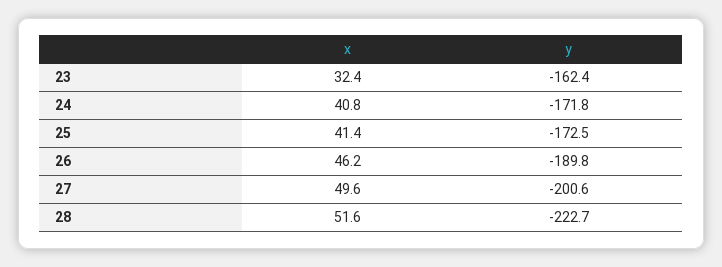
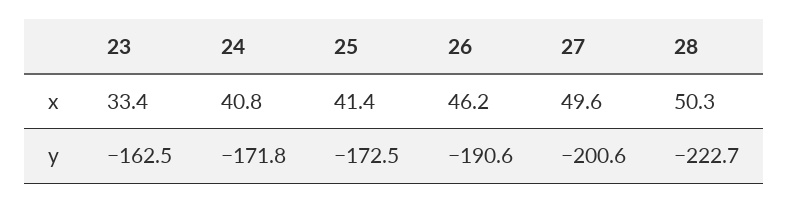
  {
    "x": {
-     "23": 32.4,
+     "23": 33.4,
      "24": 40.8,
      "25": 41.4,
      "26": 46.2,
      "27": 49.6,
-     "28": 51.6
+     "28": 50.3
    },
    "y": {
-     "23": -162.4,
+     "23": -162.5,
      "24": -171.8,
      "25": -172.5,
-     "26": -189.8,
+     "26": -190.6,
      "27": -200.6,
      "28": -222.7
    }
  }

